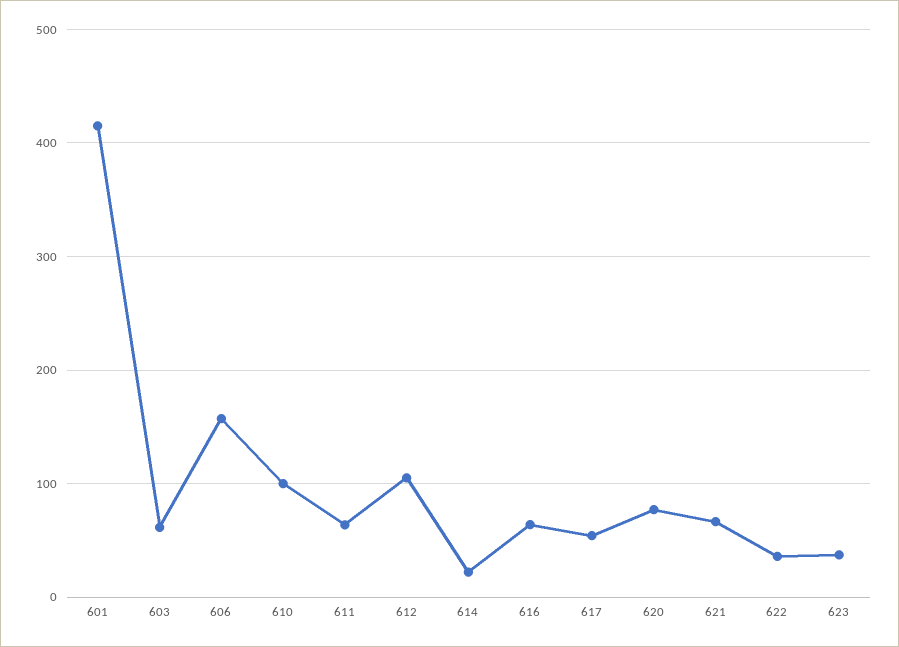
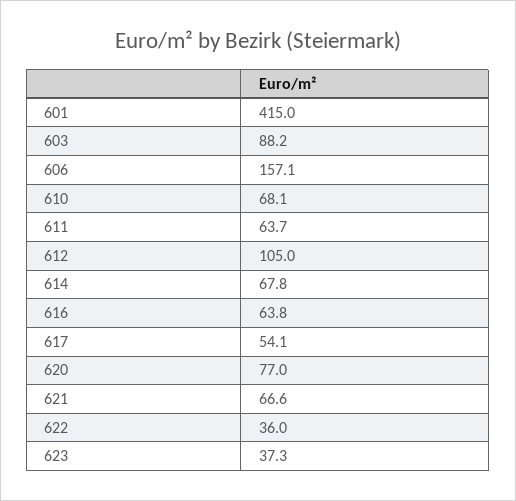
  {
    "601": 415,
-   "603": 60,
+   "603": 88.2,
    "606": 157.1,
-   "610": 100,
+   "610": 68.1,
    "611": 63.7,
    "612": 105,
-   "614": 20,
+   "614": 67.8,
    "616": 63.8,
    "617": 54.1,
    "620": 77,
    "621": 66.6,
    "622": 36,
    "623": 37.3
  }

